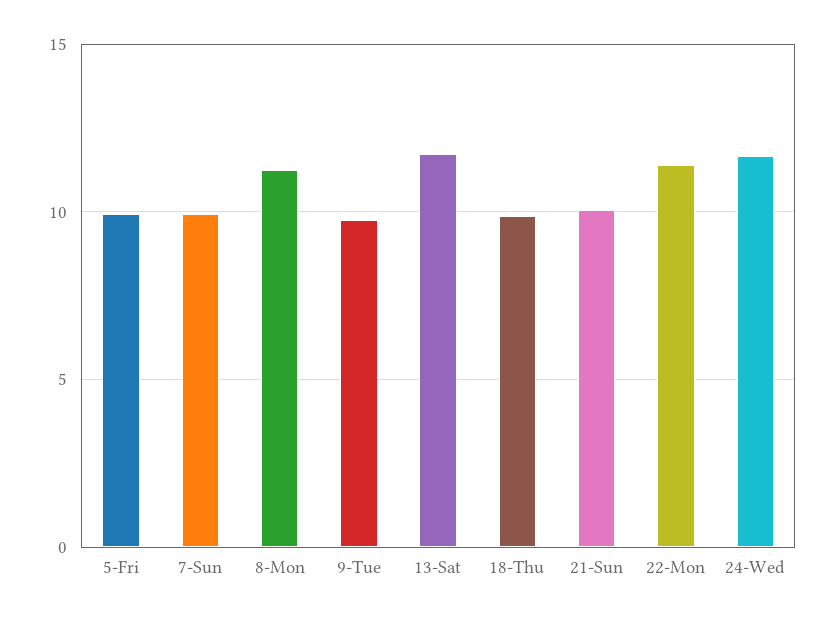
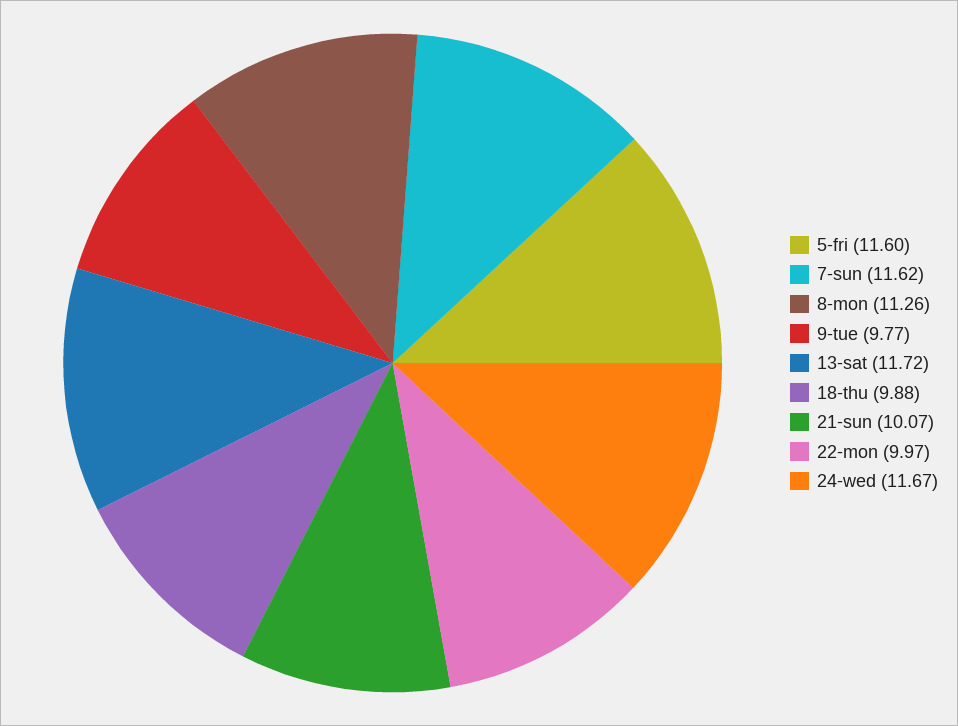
  {
-   "5-Fri": 10,
+   "5-Fri": 11.6,
-   "7-Sun": 10,
+   "7-Sun": 11.62,
    "8-Mon": 11.26,
    "9-Tue": 9.77,
    "13-Sat": 11.72,
    "18-Thu": 9.88,
    "21-Sun": 10.07,
-   "22-Mon": 11.5,
+   "22-Mon": 9.97,
    "24-Wed": 11.67
  }

